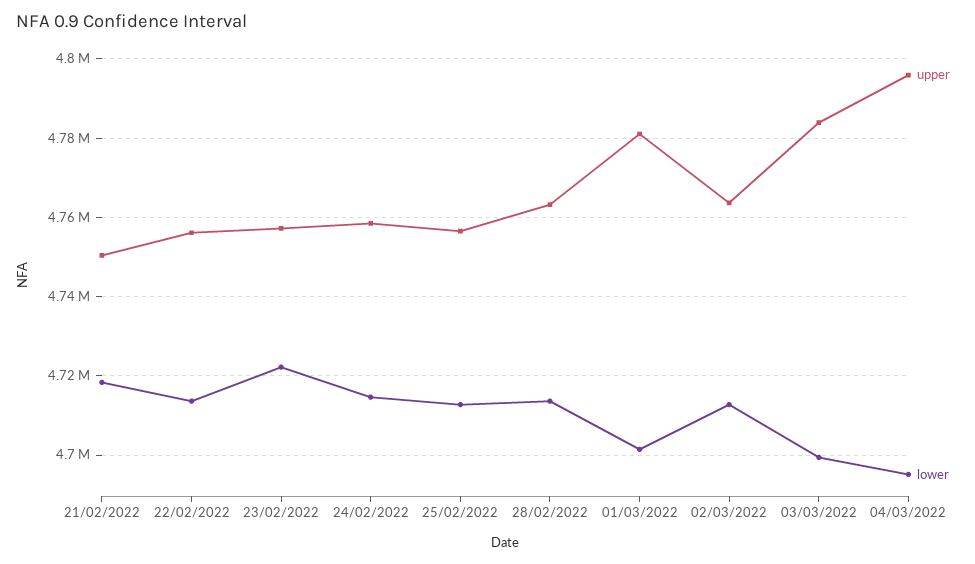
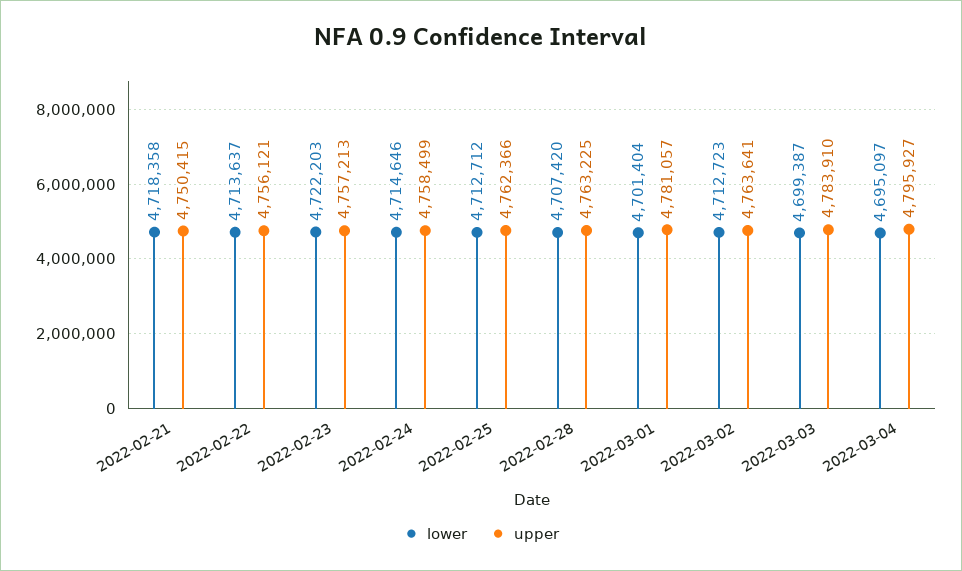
  {
    "upper": {
      "21/02/2022": 4750415,
      "22/02/2022": 4756121,
      "23/02/2022": 4757213,
      "24/02/2022": 4758499,
-     "25/02/2022": 4756000,
+     "25/02/2022": 4762366,
      "28/02/2022": 4763225,
      "01/03/2022": 4781057,
      "02/03/2022": 4763641,
      "03/03/2022": 4783910,
      "04/03/2022": 4795927
    },
    "lower": {
      "21/02/2022": 4718358,
      "22/02/2022": 4713637,
      "23/02/2022": 4722203,
      "24/02/2022": 4714646,
      "25/02/2022": 4712712,
-     "28/02/2022": 4714000,
+     "28/02/2022": 4707420,
      "01/03/2022": 4701404,
      "02/03/2022": 4712723,
      "03/03/2022": 4699387,
      "04/03/2022": 4695097
    }
  }

